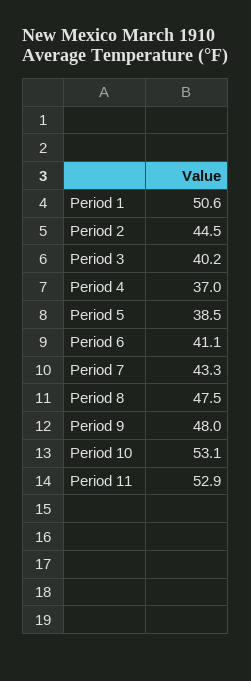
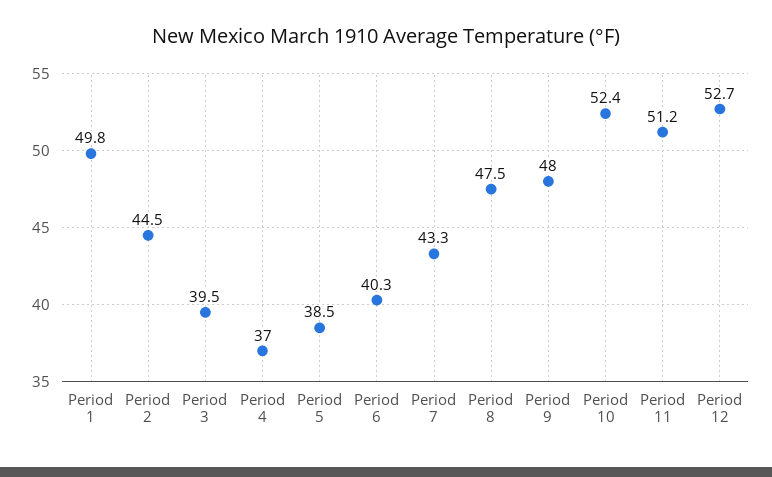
  {
-   "Period 1": 50.6,
+   "Period 1": 49.8,
    "Period 2": 44.5,
-   "Period 3": 40.2,
+   "Period 3": 39.5,
    "Period 4": 37,
    "Period 5": 38.5,
-   "Period 6": 41.1,
+   "Period 6": 40.3,
    "Period 7": 43.3,
    "Period 8": 47.5,
    "Period 9": 48,
-   "Period 10": 53.1,
+   "Period 10": 52.4,
-   "Period 11": 52.9
+   "Period 11": 51.2,
+   "Period 12": 52.7
  }

